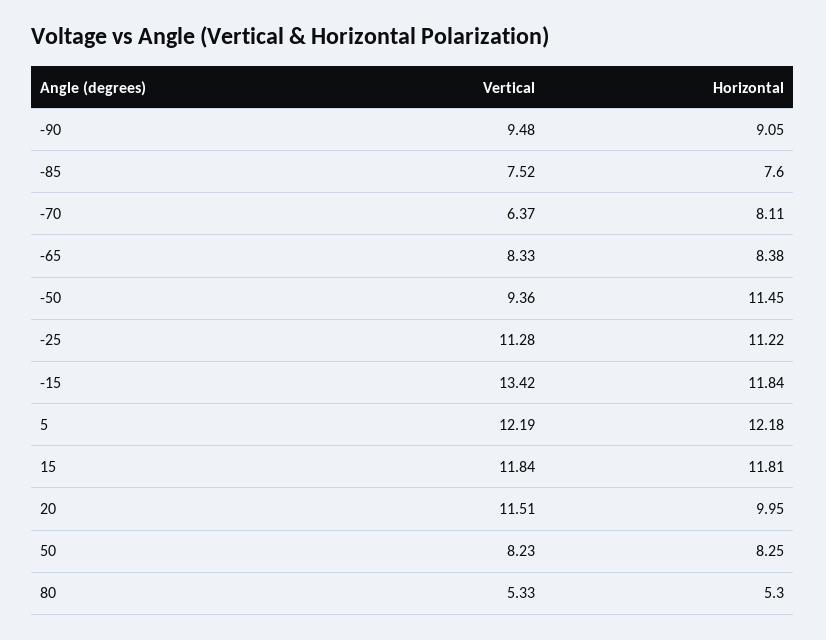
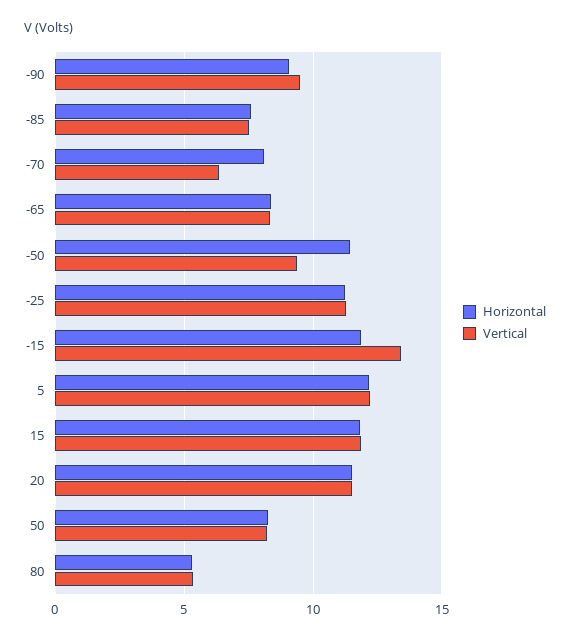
  {
    "Vertical": {
      "-90": 9.48,
      "-85": 7.52,
      "-70": 6.37,
      "-65": 8.33,
      "-50": 9.36,
      "-25": 11.28,
      "-15": 13.42,
      "5": 12.19,
      "15": 11.84,
      "20": 11.51,
      "50": 8.23,
      "80": 5.33
    },
    "Horizontal": {
      "-90": 9.05,
      "-85": 7.6,
      "-70": 8.11,
      "-65": 8.38,
      "-50": 11.45,
      "-25": 11.22,
      "-15": 11.84,
      "5": 12.18,
      "15": 11.81,
-     "20": 9.95,
+     "20": 11.5,
      "50": 8.25,
      "80": 5.3
    }
  }

